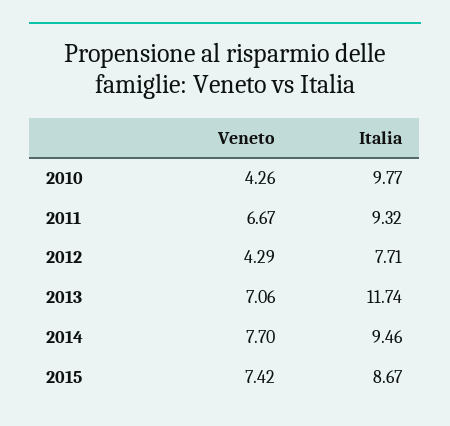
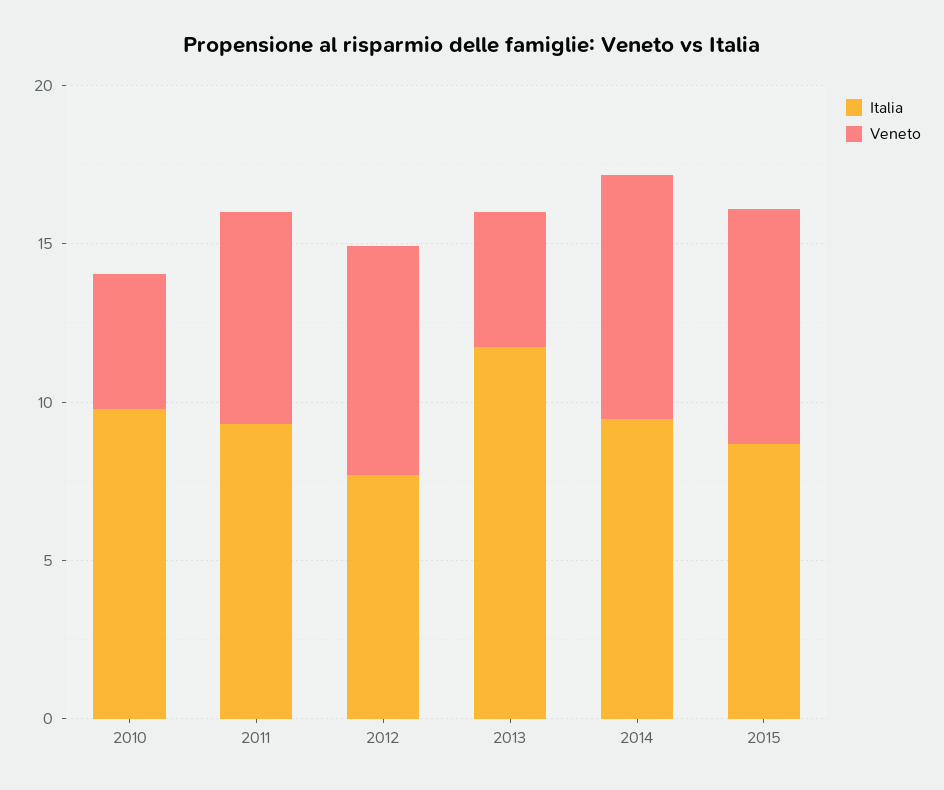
  {
    "Veneto": {
      "2010": 4.26,
      "2011": 6.67,
-     "2012": 4.29,
+     "2012": 7,
-     "2013": 7.06,
+     "2013": 4,
      "2014": 7.7,
      "2015": 7.42
    },
    "Italia": {
      "2010": 9.77,
      "2011": 9.32,
      "2012": 7.71,
      "2013": 11.74,
      "2014": 9.46,
      "2015": 8.67
    }
  }

